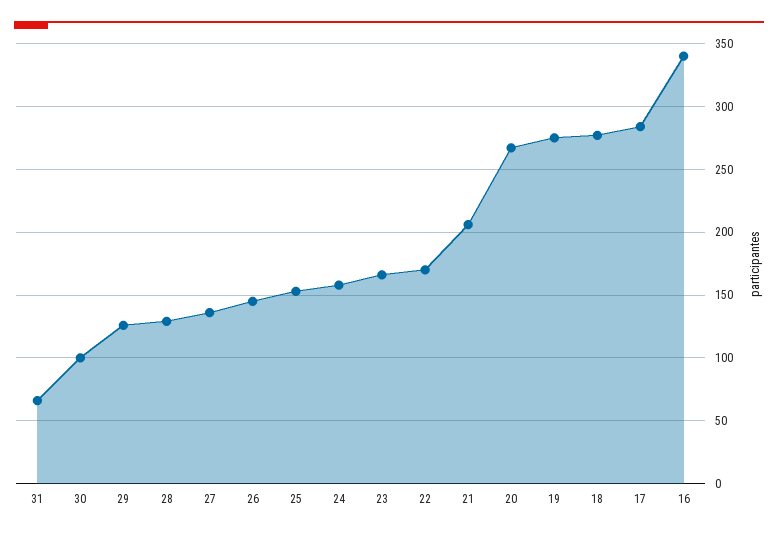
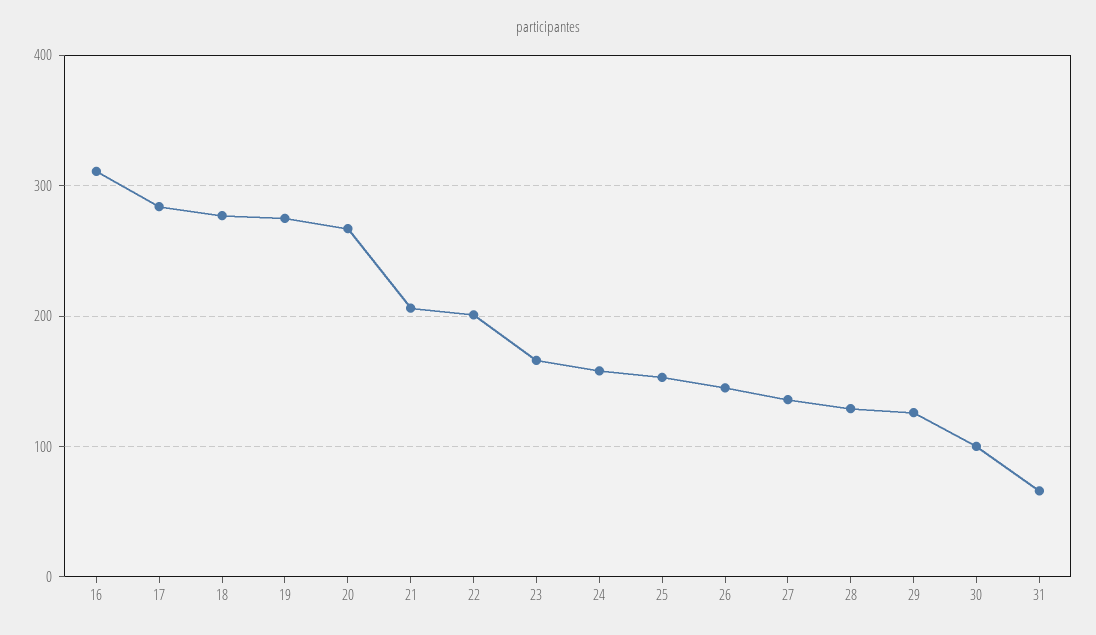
  {
    "31": 65,
    "30": 100,
    "29": 125,
    "28": 130,
    "27": 135,
    "26": 145,
    "25": 155,
    "24": 160,
    "23": 165,
-   "22": 170,
+   "22": 200,
    "21": 205,
    "20": 265,
    "19": 275,
    "18": 275,
    "17": 285,
-   "16": 340
+   "16": 310
  }

